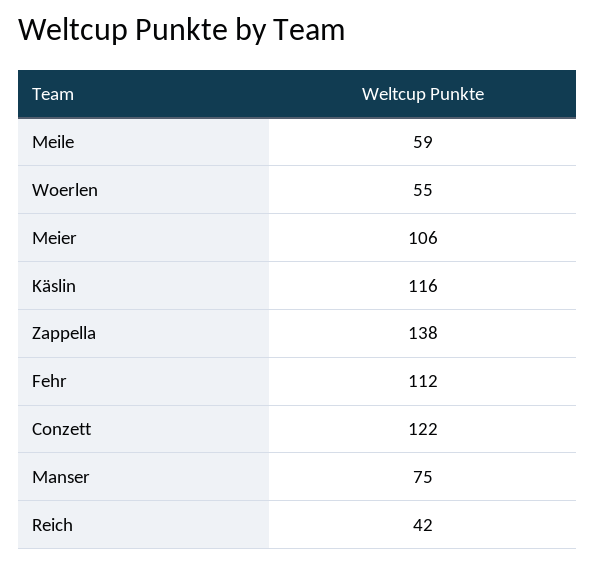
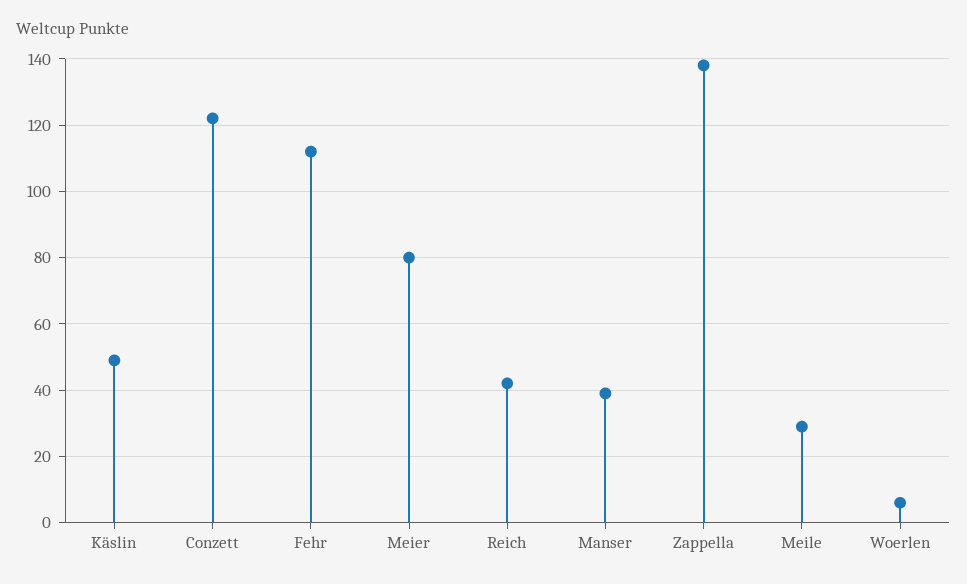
  {
-   "Meile": 59,
+   "Meile": 30,
-   "Woerlen": 55,
+   "Woerlen": 5,
-   "Meier": 106,
+   "Meier": 80,
-   "Käslin": 116,
+   "Käslin": 50,
    "Zappella": 138,
    "Fehr": 112,
    "Conzett": 122,
-   "Manser": 75,
+   "Manser": 40,
    "Reich": 42
  }

